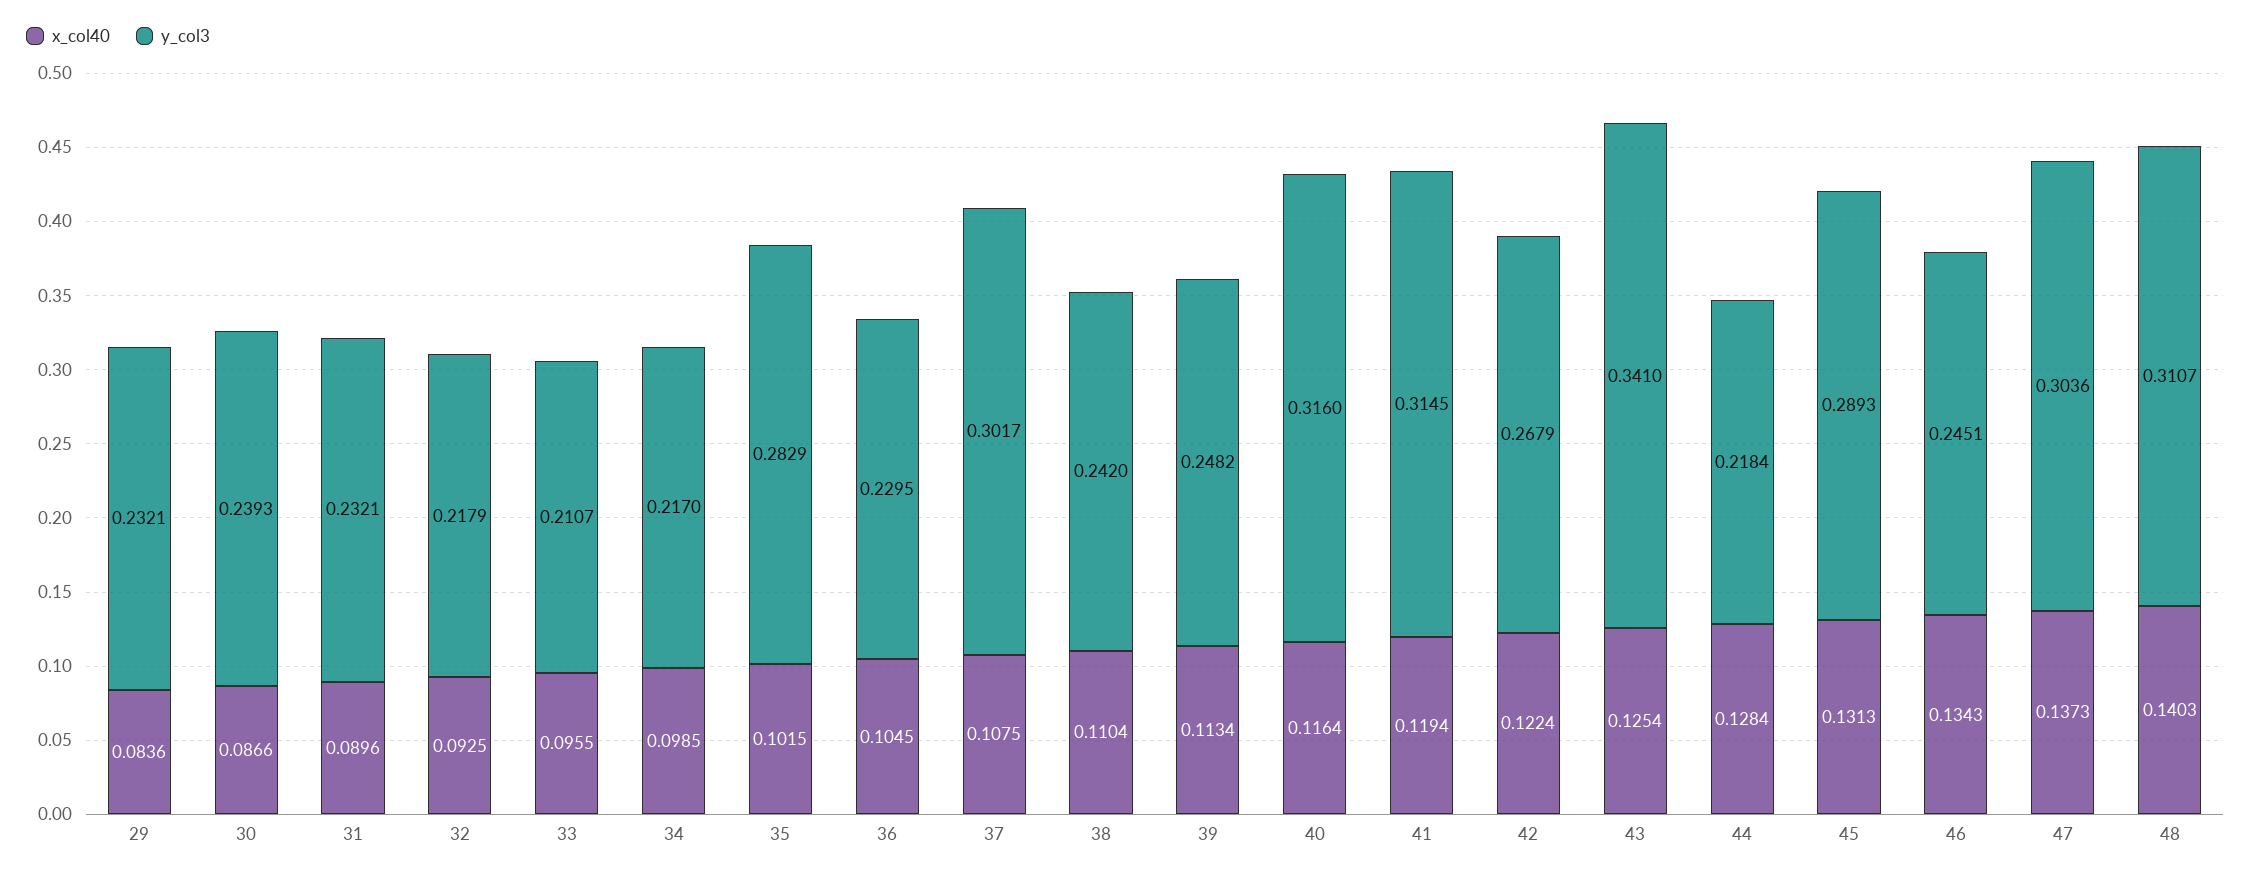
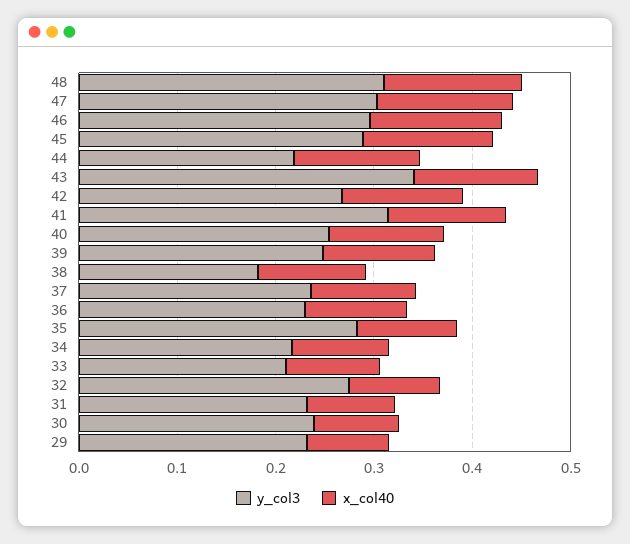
  {
    "x_col40": {
      "29": 0.0836,
      "30": 0.0866,
      "31": 0.0896,
      "32": 0.0925,
      "33": 0.0955,
      "34": 0.0985,
      "35": 0.1015,
      "36": 0.1045,
      "37": 0.1075,
      "38": 0.1104,
      "39": 0.1134,
      "40": 0.1164,
      "41": 0.1194,
      "42": 0.1224,
      "43": 0.1254,
      "44": 0.1284,
      "45": 0.1313,
      "46": 0.1343,
      "47": 0.1373,
      "48": 0.1403
    },
    "y_col3": {
      "29": 0.2321,
      "30": 0.2393,
      "31": 0.2321,
-     "32": 0.2179,
+     "32": 0.28,
      "33": 0.2107,
      "34": 0.217,
      "35": 0.2829,
      "36": 0.2295,
-     "37": 0.3017,
+     "37": 0.24,
-     "38": 0.242,
+     "38": 0.18,
      "39": 0.2482,
-     "40": 0.316,
+     "40": 0.26,
      "41": 0.3145,
      "42": 0.2679,
      "43": 0.341,
      "44": 0.2184,
      "45": 0.2893,
-     "46": 0.2451,
+     "46": 0.3,
      "47": 0.3036,
      "48": 0.3107
    }
  }

